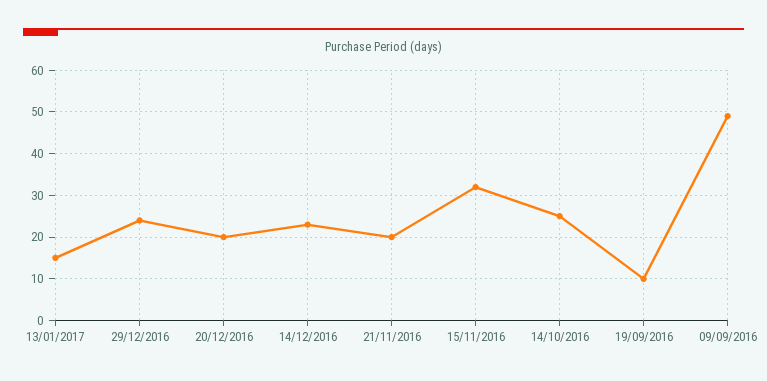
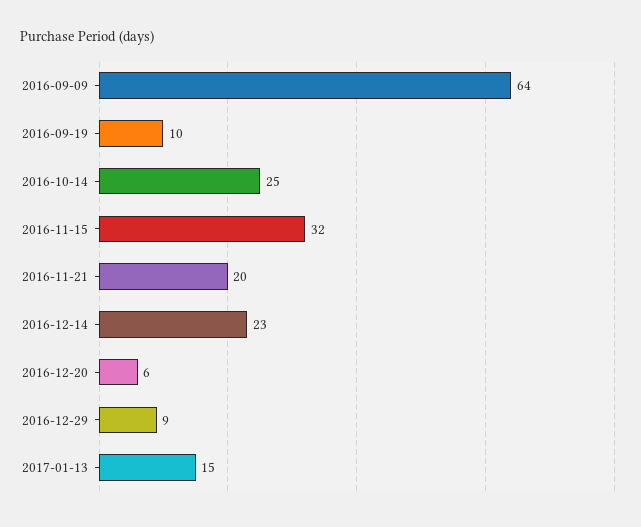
  {
    "13/01/2017": 15,
-   "29/12/2016": 25,
+   "29/12/2016": 9,
-   "20/12/2016": 20,
+   "20/12/2016": 6,
    "14/12/2016": 23,
    "21/11/2016": 20,
    "15/11/2016": 32,
    "14/10/2016": 25,
    "19/09/2016": 10,
-   "09/09/2016": 50
+   "09/09/2016": 64
  }

